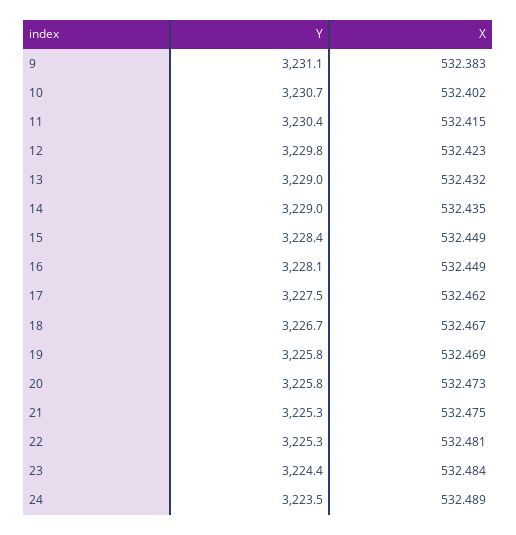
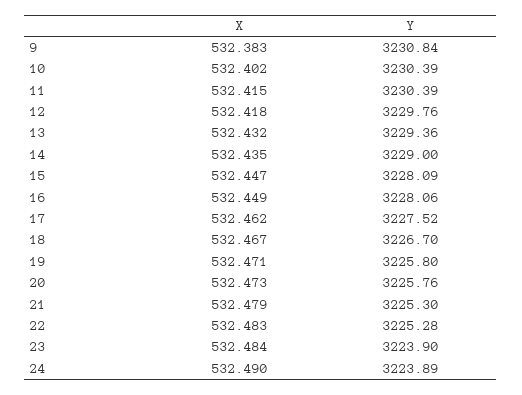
  {
    "Y": {
-     "9": 3231.1,
+     "9": 3230.84,
-     "10": 3230.7,
+     "10": 3230.39,
      "11": 3230.39,
      "12": 3229.76,
-     "13": 3229,
+     "13": 3229.36,
      "14": 3229,
-     "15": 3228.4,
+     "15": 3228.09,
      "16": 3228.06,
      "17": 3227.52,
      "18": 3226.7,
      "19": 3225.8,
      "20": 3225.76,
      "21": 3225.3,
      "22": 3225.28,
-     "23": 3224.4,
+     "23": 3223.9,
-     "24": 3223.5
+     "24": 3223.89
    },
    "X": {
      "9": 532.383,
      "10": 532.402,
      "11": 532.415,
-     "12": 532.423,
+     "12": 532.418,
      "13": 532.432,
      "14": 532.435,
-     "15": 532.449,
+     "15": 532.447,
      "16": 532.449,
      "17": 532.462,
      "18": 532.467,
-     "19": 532.469,
+     "19": 532.471,
      "20": 532.473,
-     "21": 532.475,
+     "21": 532.479,
-     "22": 532.481,
+     "22": 532.483,
      "23": 532.484,
-     "24": 532.489
+     "24": 532.49
    }
  }

